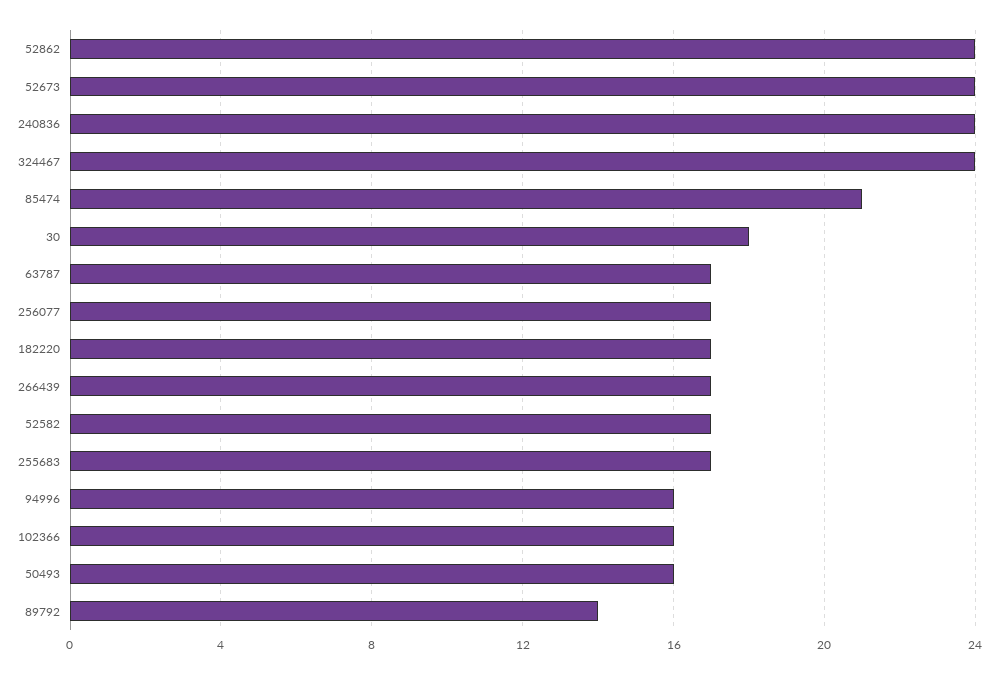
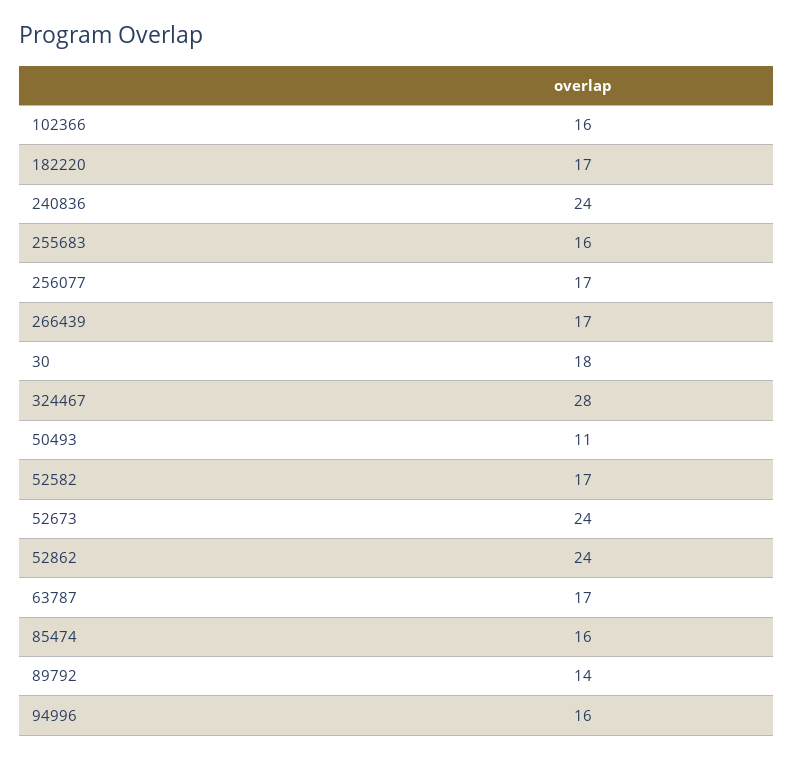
  {
    "52862": 24,
    "52673": 24,
    "240836": 24,
-   "324467": 24,
+   "324467": 28,
-   "85474": 21,
+   "85474": 16,
    "30": 18,
    "63787": 17,
    "256077": 17,
    "182220": 17,
    "266439": 17,
    "52582": 17,
-   "255683": 17,
+   "255683": 16,
    "94996": 16,
    "102366": 16,
-   "50493": 16,
+   "50493": 11,
    "89792": 14
  }

